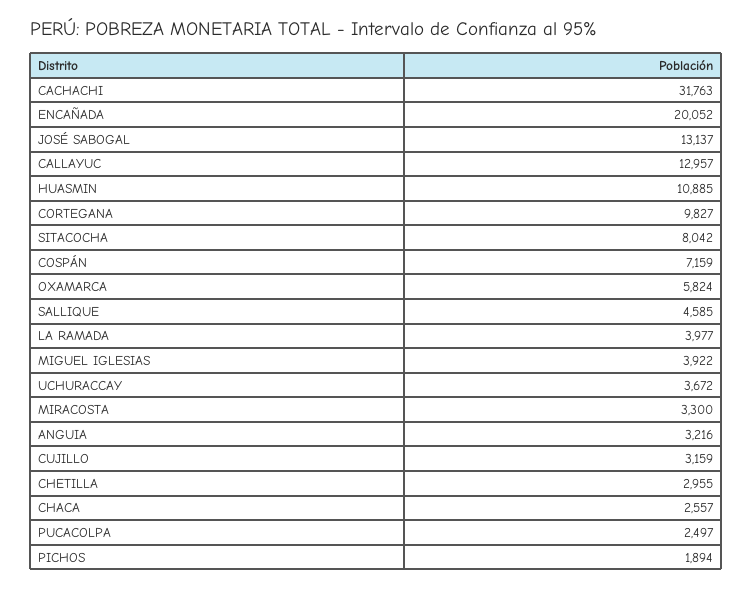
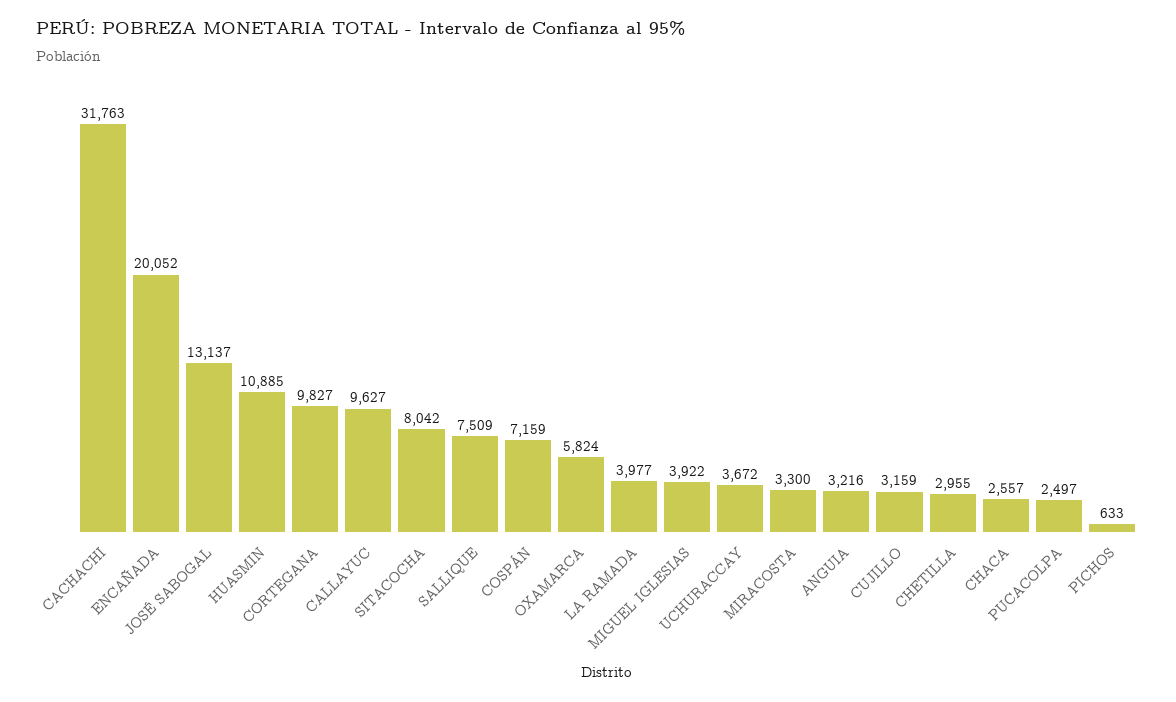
  {
    "CACHACHI": 31763,
    "ENCAÑADA": 20052,
    "JOSÉ SABOGAL": 13137,
-   "CALLAYUC": 12957,
+   "CALLAYUC": 9627,
    "HUASMIN": 10885,
    "CORTEGANA": 9827,
    "SITACOCHA": 8042,
    "COSPÁN": 7159,
    "OXAMARCA": 5824,
-   "SALLIQUE": 4585,
+   "SALLIQUE": 7509,
    "LA RAMADA": 3977,
    "MIGUEL IGLESIAS": 3922,
    "UCHURACCAY": 3672,
    "MIRACOSTA": 3300,
    "ANGUIA": 3216,
    "CUJILLO": 3159,
    "CHETILLA": 2955,
    "CHACA": 2557,
    "PUCACOLPA": 2497,
-   "PICHOS": 1894
+   "PICHOS": 633
  }

